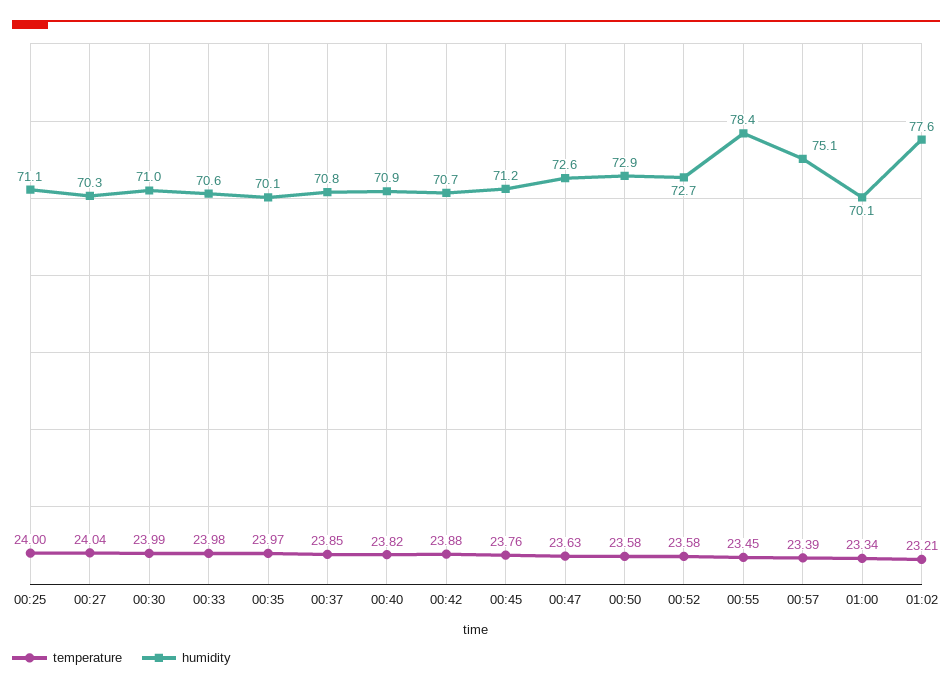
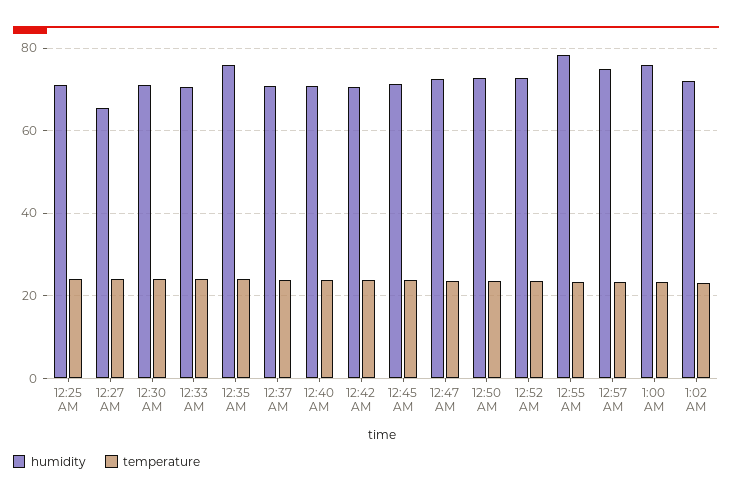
  {
    "temperature": {
      "00:25": 24,
      "00:27": 24.04,
      "00:30": 23.99,
      "00:33": 23.98,
      "00:35": 23.97,
      "00:37": 23.85,
      "00:40": 23.82,
      "00:42": 23.88,
      "00:45": 23.76,
      "00:47": 23.63,
      "00:50": 23.58,
      "00:52": 23.58,
      "00:55": 23.45,
      "00:57": 23.39,
      "01:00": 23.34,
      "01:02": 23.21
    },
    "humidity": {
      "00:25": 71.1,
-     "00:27": 70.3,
+     "00:27": 66,
      "00:30": 71,
      "00:33": 70.6,
-     "00:35": 70.1,
+     "00:35": 76,
      "00:37": 70.8,
      "00:40": 70.9,
      "00:42": 70.7,
      "00:45": 71.2,
      "00:47": 72.6,
      "00:50": 72.9,
      "00:52": 72.7,
      "00:55": 78.4,
      "00:57": 75.1,
-     "01:00": 70.1,
+     "01:00": 76,
-     "01:02": 77.6
+     "01:02": 72
    }
  }

